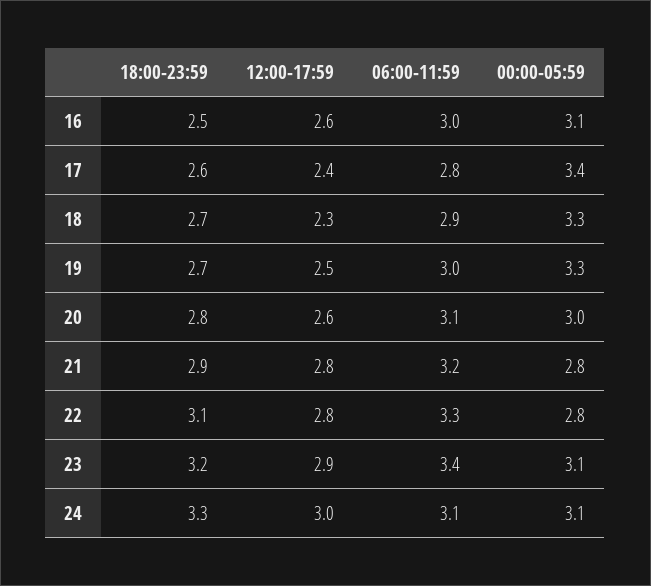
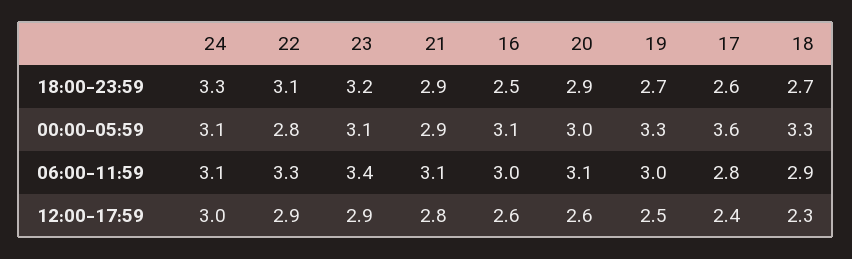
  {
    "18:00-23:59": {
      "16": 2.5,
      "17": 2.6,
      "18": 2.7,
      "19": 2.7,
-     "20": 2.8,
+     "20": 2.9,
      "21": 2.9,
      "22": 3.1,
      "23": 3.2,
      "24": 3.3
    },
    "12:00-17:59": {
      "16": 2.6,
      "17": 2.4,
      "18": 2.3,
      "19": 2.5,
      "20": 2.6,
      "21": 2.8,
-     "22": 2.8,
+     "22": 2.9,
      "23": 2.9,
      "24": 3
    },
    "06:00-11:59": {
      "16": 3,
      "17": 2.8,
      "18": 2.9,
      "19": 3,
      "20": 3.1,
-     "21": 3.2,
+     "21": 3.1,
      "22": 3.3,
      "23": 3.4,
      "24": 3.1
    },
    "00:00-05:59": {
      "16": 3.1,
-     "17": 3.4,
+     "17": 3.6,
      "18": 3.3,
      "19": 3.3,
      "20": 3,
-     "21": 2.8,
+     "21": 2.9,
      "22": 2.8,
      "23": 3.1,
      "24": 3.1
    }
  }

